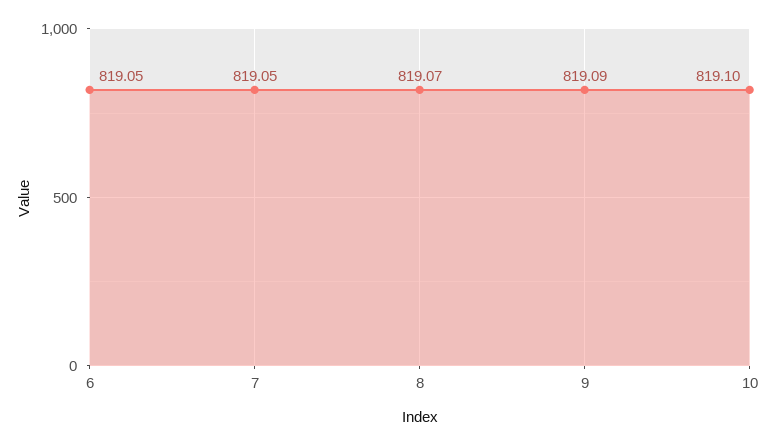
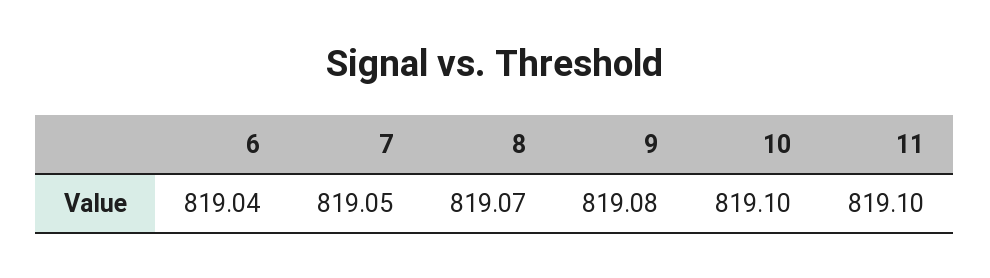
  {
-   "6": 819.05,
+   "6": 819.04,
    "7": 819.05,
    "8": 819.07,
-   "9": 819.09,
+   "9": 819.08,
-   "10": 819.1
+   "10": 819.1,
+   "11": 819.1
  }

